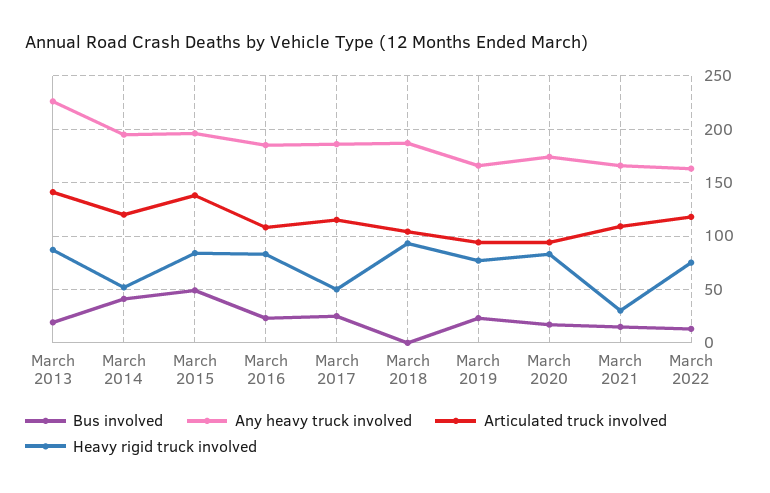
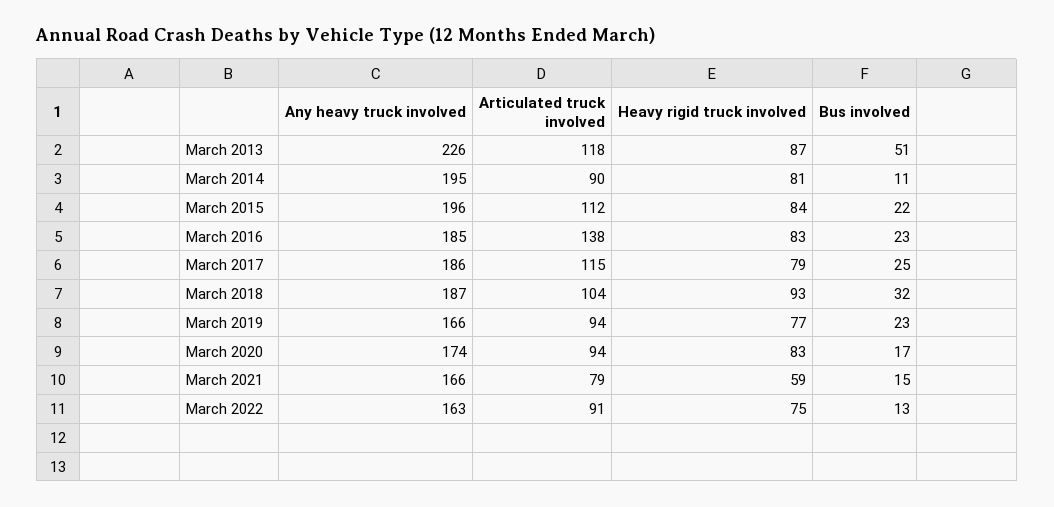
  {
    "Bus involved": {
-     "March 2013": 20,
+     "March 2013": 51,
-     "March 2014": 40,
+     "March 2014": 11,
-     "March 2015": 50,
+     "March 2015": 22,
      "March 2016": 23,
      "March 2017": 25,
-     "March 2018": 0,
+     "March 2018": 32,
      "March 2019": 23,
      "March 2020": 17,
      "March 2021": 15,
      "March 2022": 13
    },
    "Any heavy truck involved": {
      "March 2013": 226,
      "March 2014": 195,
      "March 2015": 196,
      "March 2016": 185,
      "March 2017": 186,
      "March 2018": 187,
      "March 2019": 166,
      "March 2020": 174,
      "March 2021": 166,
      "March 2022": 163
    },
    "Articulated truck involved": {
-     "March 2013": 140,
+     "March 2013": 118,
-     "March 2014": 120,
+     "March 2014": 90,
-     "March 2015": 140,
+     "March 2015": 112,
-     "March 2016": 110,
+     "March 2016": 138,
      "March 2017": 115,
      "March 2018": 104,
      "March 2019": 94,
      "March 2020": 94,
-     "March 2021": 110,
+     "March 2021": 79,
-     "March 2022": 120
+     "March 2022": 91
    },
    "Heavy rigid truck involved": {
      "March 2013": 87,
-     "March 2014": 50,
+     "March 2014": 81,
      "March 2015": 84,
      "March 2016": 83,
-     "March 2017": 50,
+     "March 2017": 79,
      "March 2018": 93,
      "March 2019": 77,
      "March 2020": 83,
-     "March 2021": 30,
+     "March 2021": 59,
      "March 2022": 75
    }
  }

